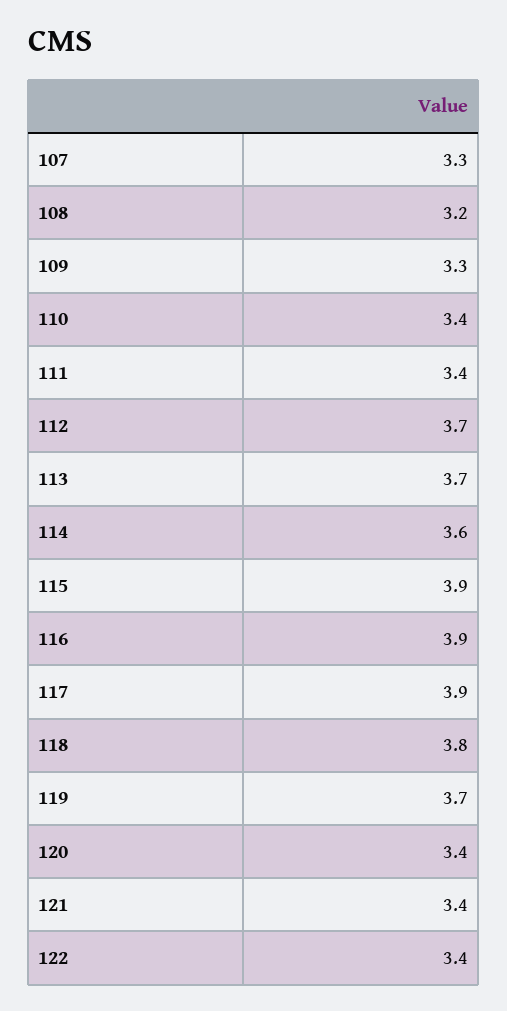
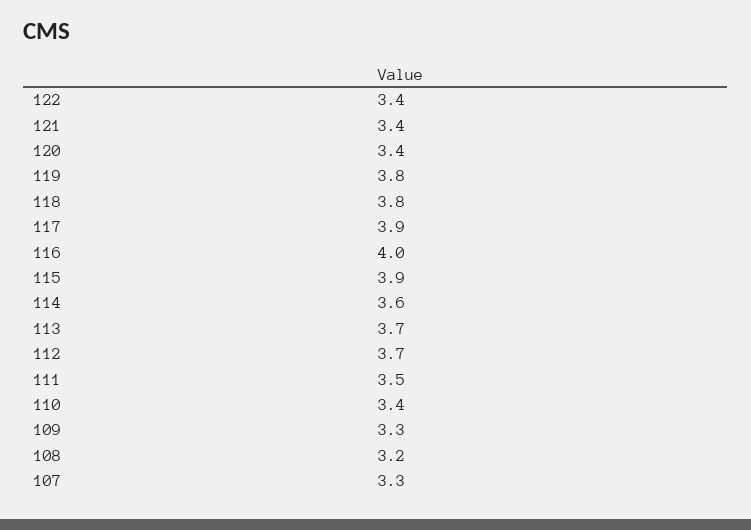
  {
    "107": 3.3,
    "108": 3.2,
    "109": 3.3,
    "110": 3.4,
-   "111": 3.4,
+   "111": 3.5,
    "112": 3.7,
    "113": 3.7,
    "114": 3.6,
    "115": 3.9,
-   "116": 3.9,
+   "116": 4,
    "117": 3.9,
    "118": 3.8,
-   "119": 3.7,
+   "119": 3.8,
    "120": 3.4,
    "121": 3.4,
    "122": 3.4
  }

